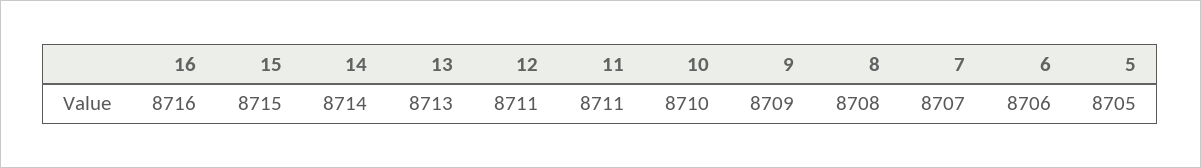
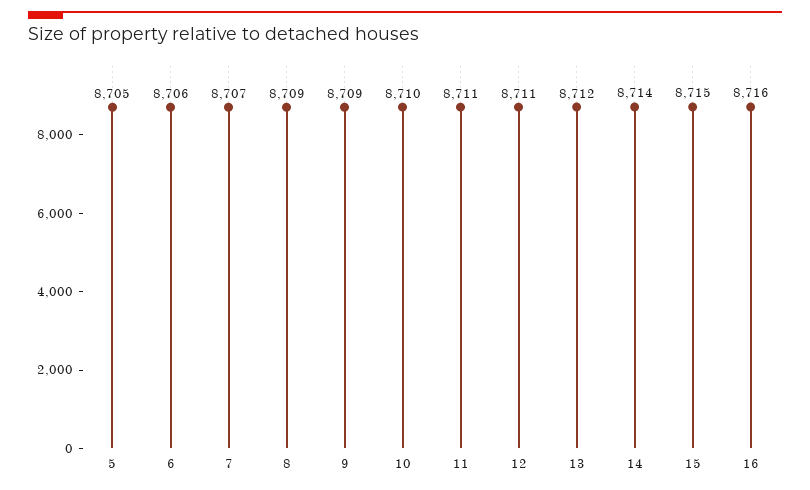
  {
    "16": 8716,
    "15": 8715,
    "14": 8714,
-   "13": 8713,
+   "13": 8712,
    "12": 8711,
    "11": 8711,
    "10": 8710,
    "9": 8709,
-   "8": 8708,
+   "8": 8709,
    "7": 8707,
    "6": 8706,
    "5": 8705
  }

